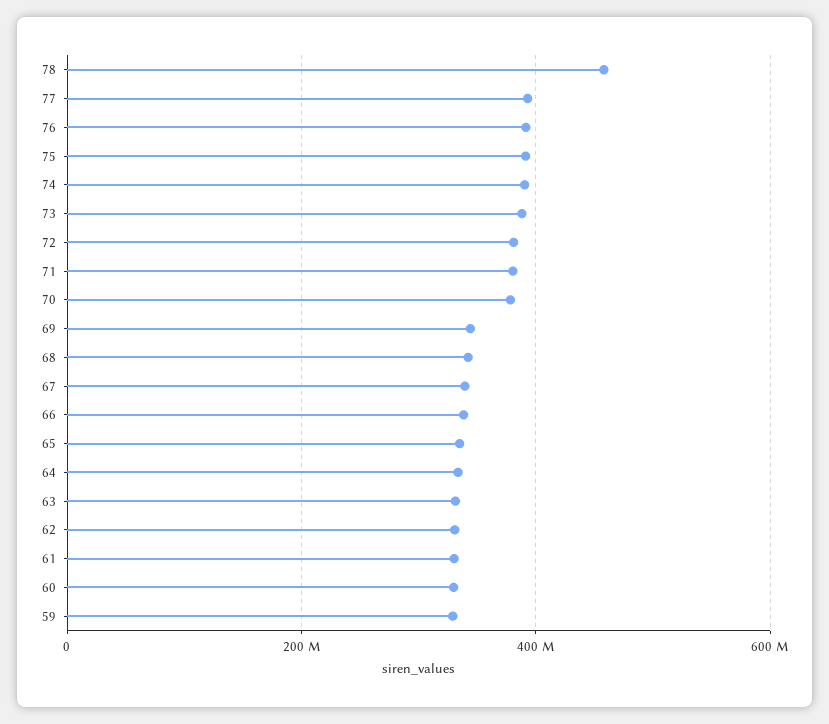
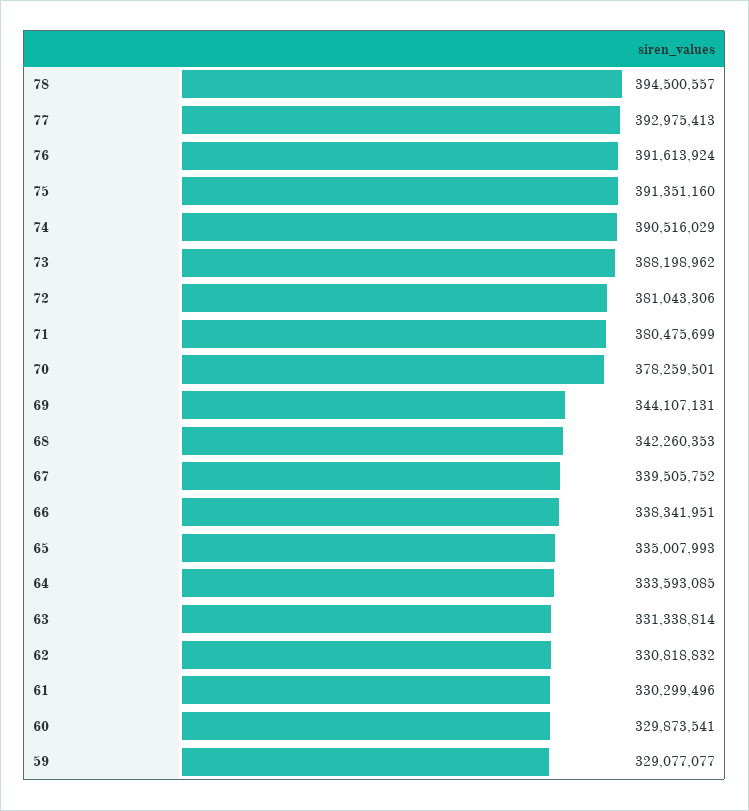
  {
-   "78": 460000000,
+   "78": 394500557,
    "77": 392975413,
    "76": 391613924,
    "75": 391351160,
    "74": 390516029,
    "73": 388198962,
    "72": 381043306,
    "71": 380475699,
    "70": 378259501,
    "69": 344107131,
    "68": 342260353,
    "67": 339505752,
    "66": 338341951,
    "65": 335007993,
    "64": 333593085,
    "63": 331338814,
    "62": 330818832,
    "61": 330299496,
    "60": 329873541,
    "59": 329077077
  }

